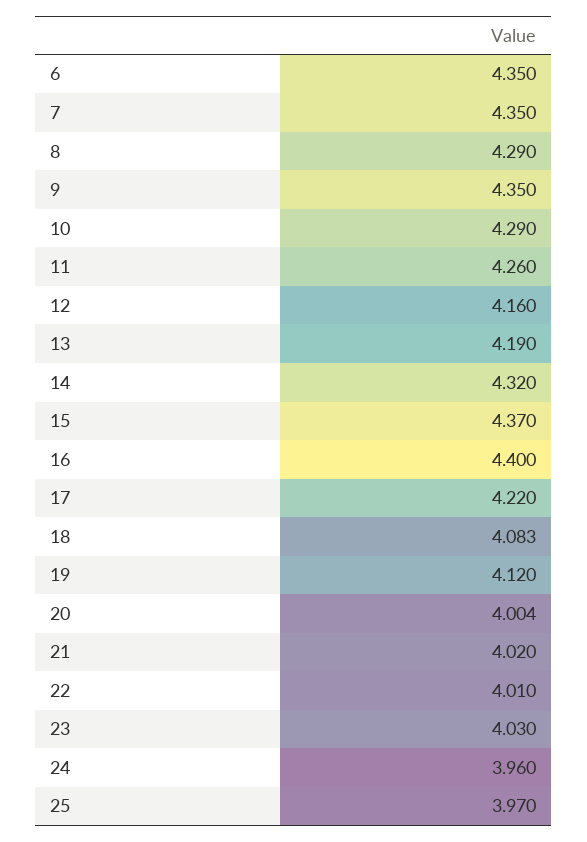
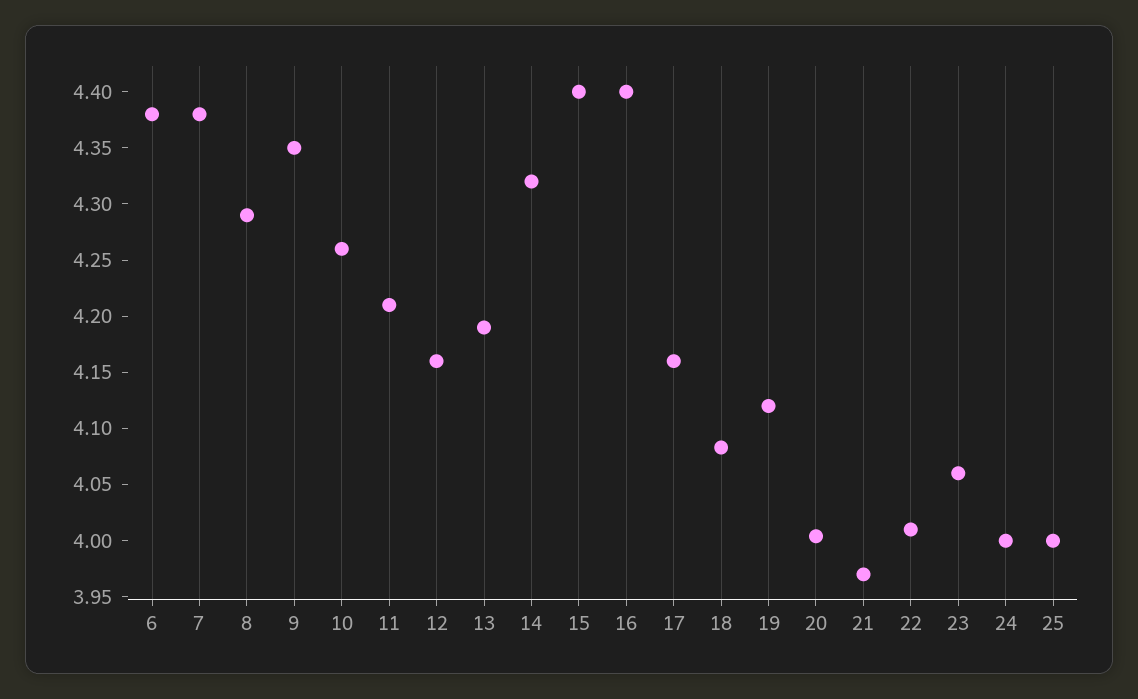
  {
-   "6": 4.35,
+   "6": 4.38,
-   "7": 4.35,
+   "7": 4.38,
    "8": 4.29,
    "9": 4.35,
-   "10": 4.29,
+   "10": 4.26,
-   "11": 4.26,
+   "11": 4.21,
    "12": 4.16,
    "13": 4.19,
    "14": 4.32,
-   "15": 4.37,
+   "15": 4.4,
    "16": 4.4,
-   "17": 4.22,
+   "17": 4.16,
    "18": 4.083,
    "19": 4.12,
    "20": 4.004,
-   "21": 4.02,
+   "21": 3.97,
    "22": 4.01,
-   "23": 4.03,
+   "23": 4.06,
-   "24": 3.96,
+   "24": 4,
-   "25": 3.97
+   "25": 4
  }

